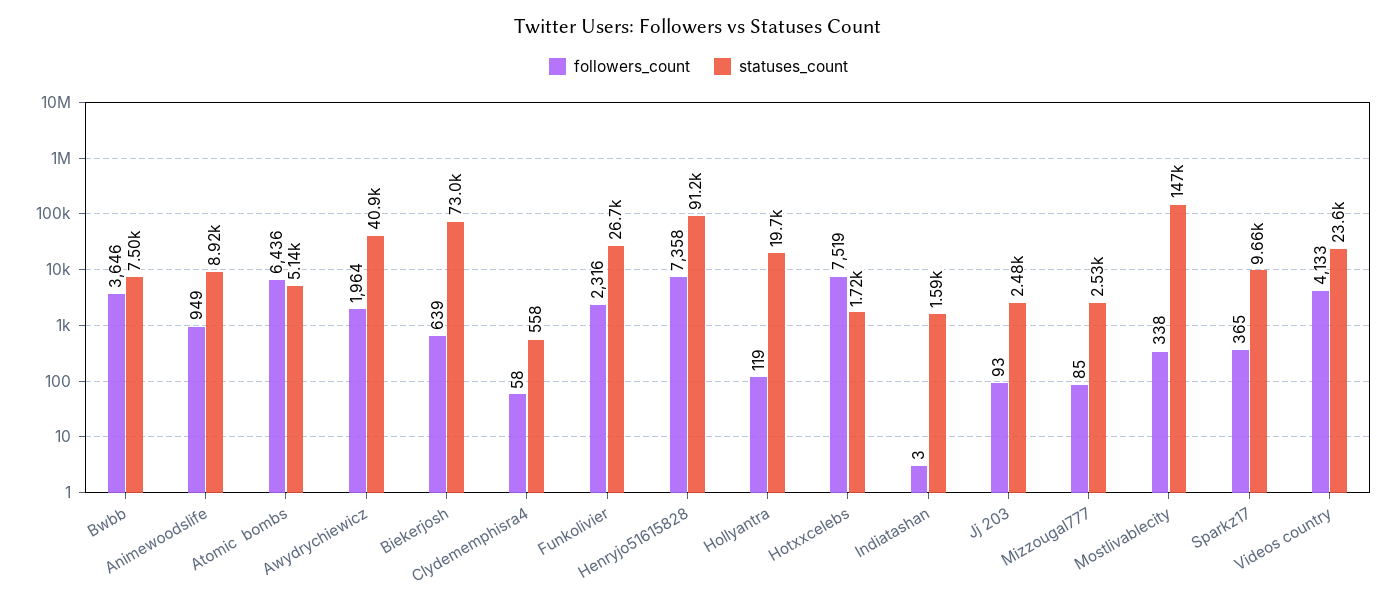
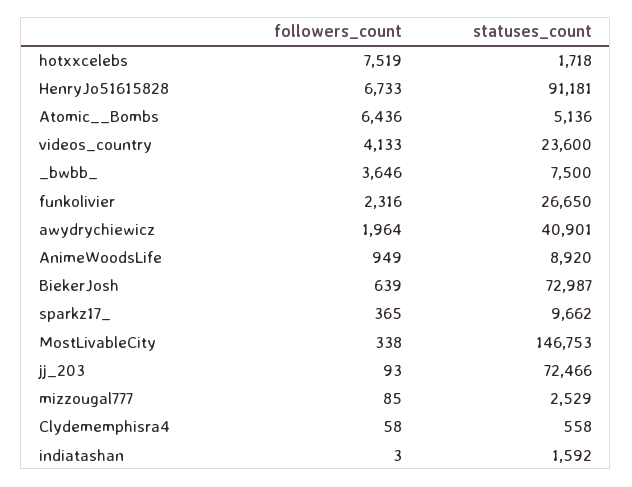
  {
    "followers_count": {
      "Bwbb": 3646,
      "Animewoodslife": 949,
      "Atomic  bombs": 6436,
      "Awydrychiewicz": 1964,
      "Biekerjosh": 639,
      "Clydememphisra4": 58,
      "Funkolivier": 2316,
-     "Henryjo51615828": 7358,
+     "Henryjo51615828": 6733,
-     "Hollyantra": 119,
      "Hotxxcelebs": 7519,
      "Indiatashan": 3,
      "Jj 203": 93,
      "Mizzougal777": 85,
      "Mostlivablecity": 338,
      "Sparkz17": 365,
      "Videos country": 4133
    },
    "statuses_count": {
      "Bwbb": 7500,
      "Animewoodslife": 8920,
      "Atomic  bombs": 5136,
      "Awydrychiewicz": 40901,
      "Biekerjosh": 72987,
      "Clydememphisra4": 558,
      "Funkolivier": 26650,
      "Henryjo51615828": 91181,
-     "Hollyantra": 19700,
      "Hotxxcelebs": 1718,
      "Indiatashan": 1592,
-     "Jj 203": 2480,
+     "Jj 203": 72466,
      "Mizzougal777": 2529,
      "Mostlivablecity": 146753,
      "Sparkz17": 9662,
      "Videos country": 23600
    }
  }

